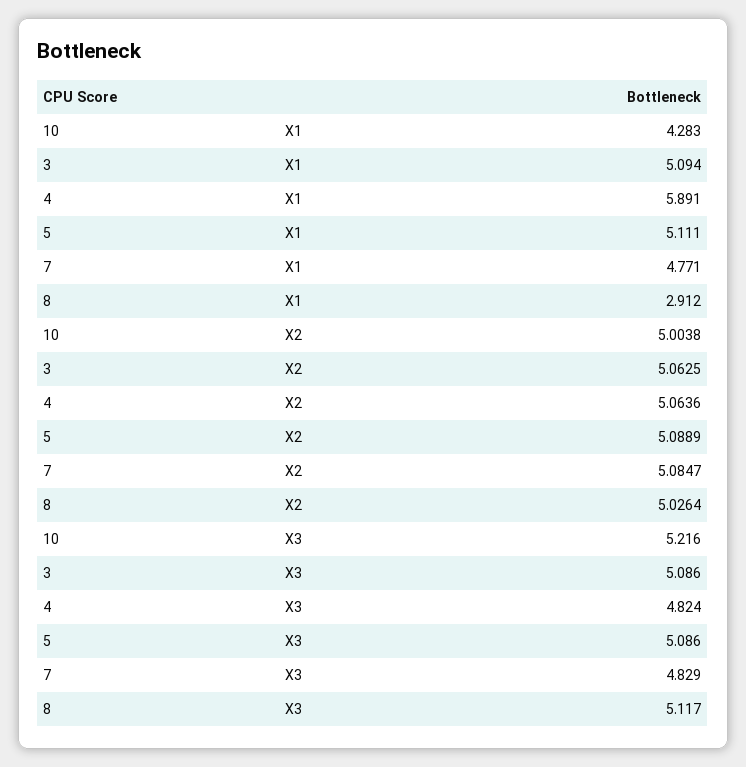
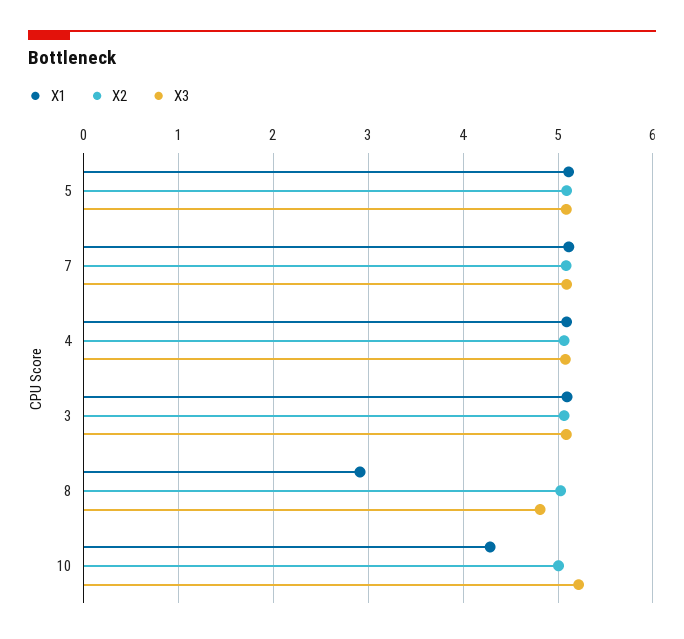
  {
    "X1": {
      "10": 4.283,
      "3": 5.094,
-     "4": 5.891,
+     "4": 5.1,
      "5": 5.111,
-     "7": 4.771,
+     "7": 5.1,
      "8": 2.912
    },
    "X2": {
      "10": 5.0038,
      "3": 5.0625,
      "4": 5.0636,
      "5": 5.0889,
      "7": 5.0847,
      "8": 5.0264
    },
    "X3": {
      "10": 5.216,
      "3": 5.086,
-     "4": 4.824,
+     "4": 5.1,
      "5": 5.086,
-     "7": 4.829,
+     "7": 5.1,
-     "8": 5.117
+     "8": 4.8
    }
  }

